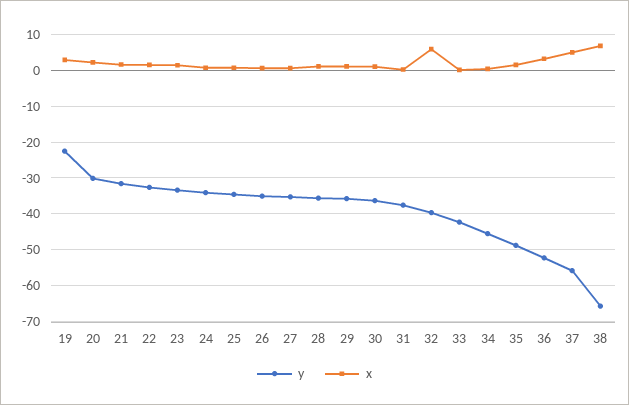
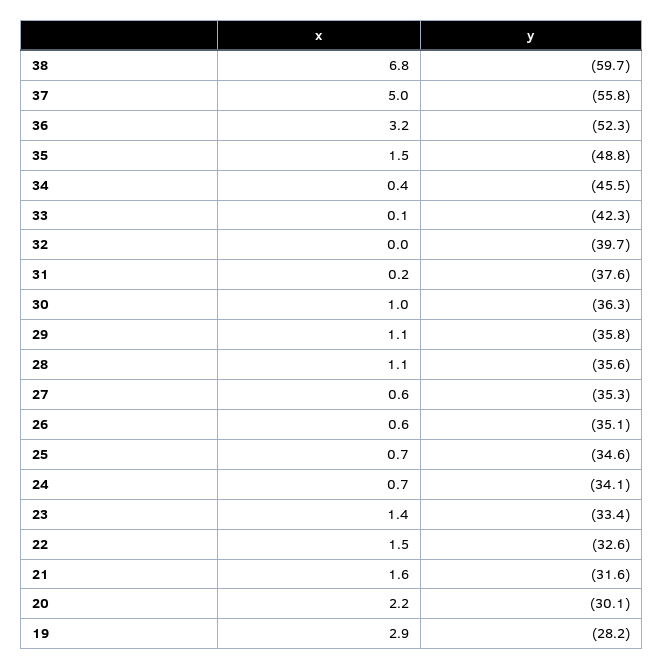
  {
    "y": {
-     "19": -22,
+     "19": -28.2,
      "20": -30.1,
      "21": -31.6,
      "22": -32.6,
      "23": -33.4,
      "24": -34.1,
      "25": -34.6,
      "26": -35.1,
      "27": -35.3,
      "28": -35.6,
      "29": -35.8,
      "30": -36.3,
      "31": -37.6,
      "32": -39.7,
      "33": -42.3,
      "34": -45.5,
      "35": -48.8,
      "36": -52.3,
      "37": -55.8,
-     "38": -66
+     "38": -59.7
    },
    "x": {
      "19": 2.9,
      "20": 2.2,
      "21": 1.6,
      "22": 1.5,
      "23": 1.4,
      "24": 0.7,
      "25": 0.7,
      "26": 0.6,
      "27": 0.6,
      "28": 1.1,
      "29": 1.1,
      "30": 1,
      "31": 0.2,
-     "32": 6,
+     "32": 0,
      "33": 0.1,
      "34": 0.4,
      "35": 1.5,
      "36": 3.2,
      "37": 5,
      "38": 6.8
    }
  }

